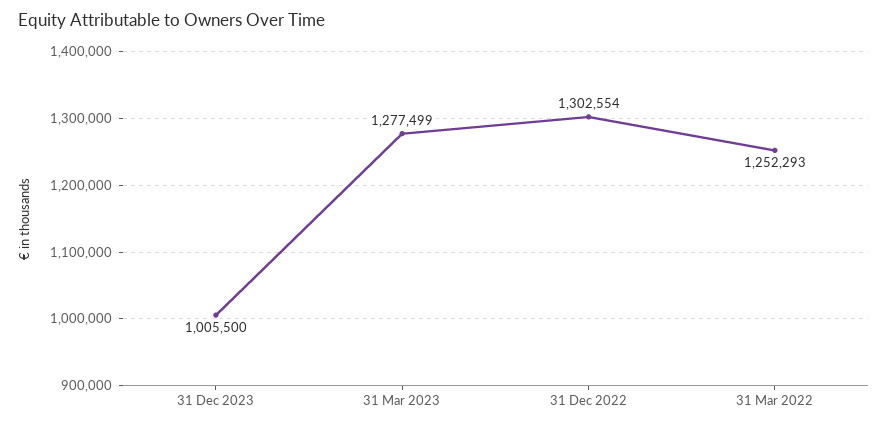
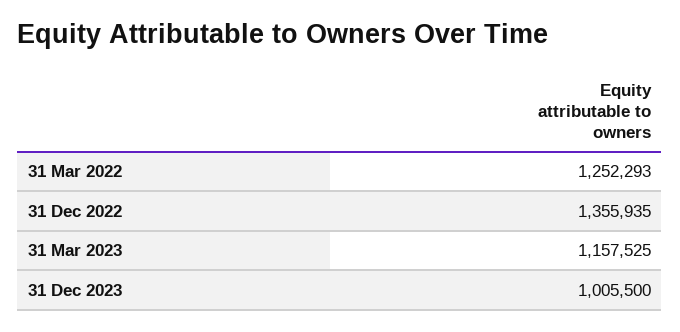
  {
    "31 Dec 2023": 1005500,
-   "31 Mar 2023": 1277499,
+   "31 Mar 2023": 1157525,
-   "31 Dec 2022": 1302554,
+   "31 Dec 2022": 1355935,
    "31 Mar 2022": 1252293
  }

